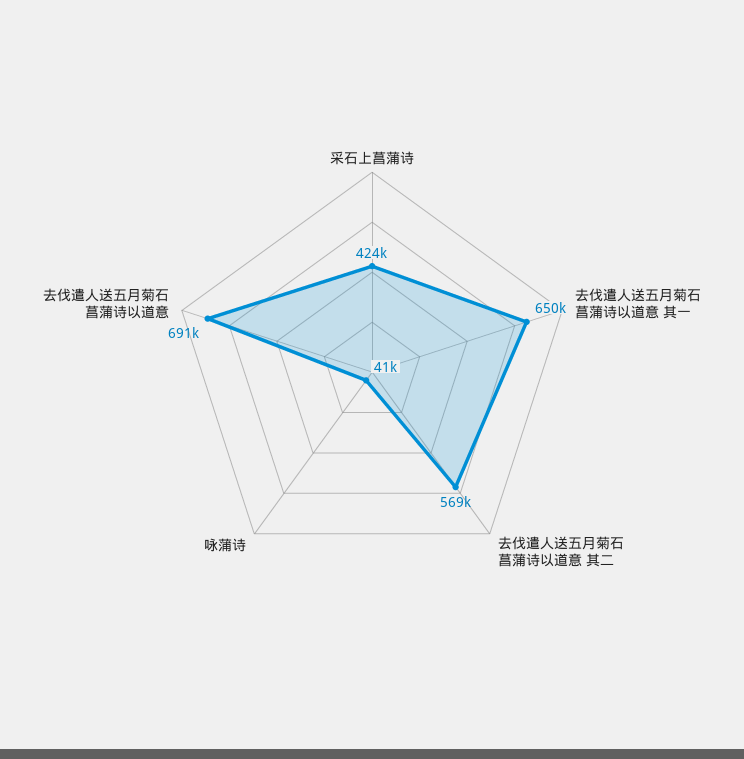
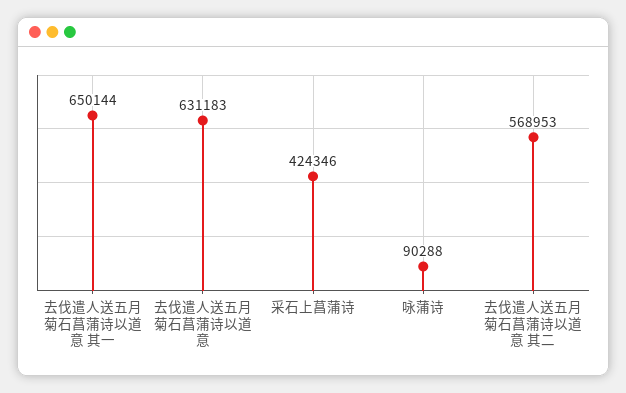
  {
    "采石上菖蒲诗": 424346,
    "去伐遣人送五月菊石菖蒲诗以道意 其一": 650144,
    "去伐遣人送五月菊石菖蒲诗以道意 其二": 568953,
-   "咏蒲诗": 41000,
+   "咏蒲诗": 90288,
-   "去伐遣人送五月菊石菖蒲诗以道意": 691000
+   "去伐遣人送五月菊石菖蒲诗以道意": 631183
  }

